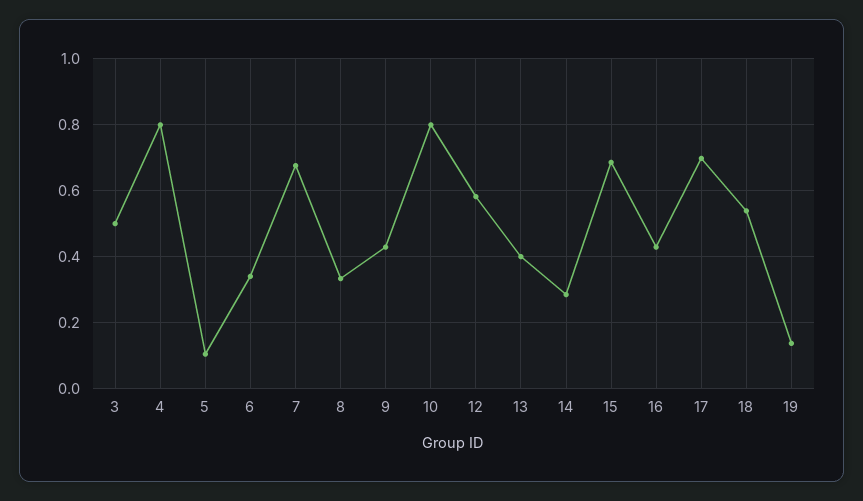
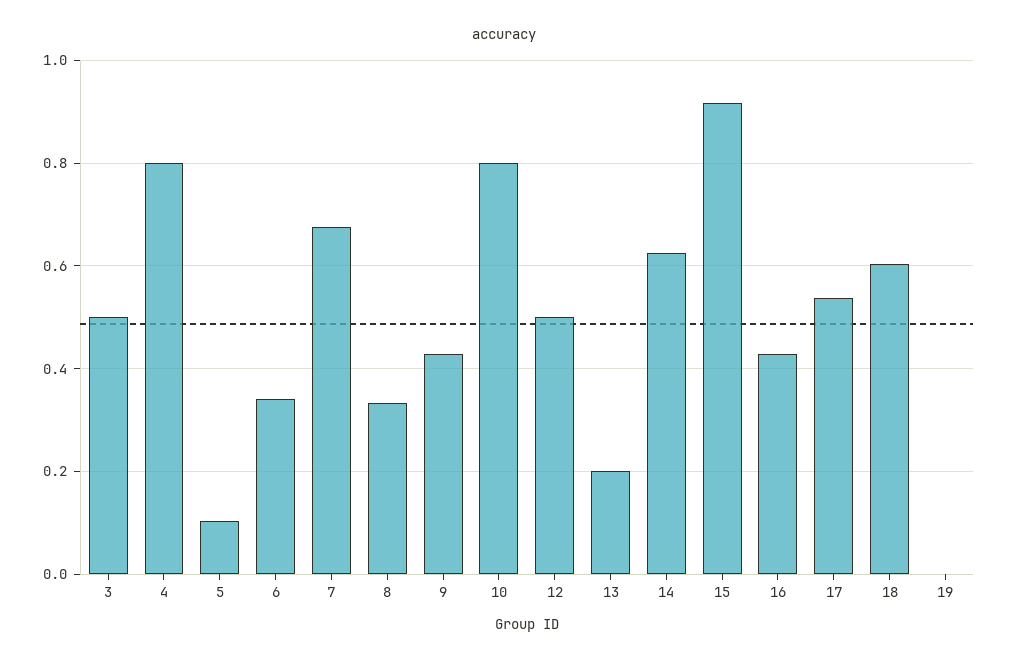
  {
    "3": 0.5,
    "4": 0.8,
    "5": 0.1,
    "6": 0.34,
    "7": 0.68,
    "8": 0.34,
    "9": 0.42,
    "10": 0.8,
-   "12": 0.58,
+   "12": 0.5,
-   "13": 0.4,
+   "13": 0.2,
-   "14": 0.28,
+   "14": 0.62,
-   "15": 0.68,
+   "15": 0.92,
    "16": 0.42,
-   "17": 0.7,
+   "17": 0.54,
-   "18": 0.54,
+   "18": 0.6,
-   "19": 0.14
+   "19": 0
  }

